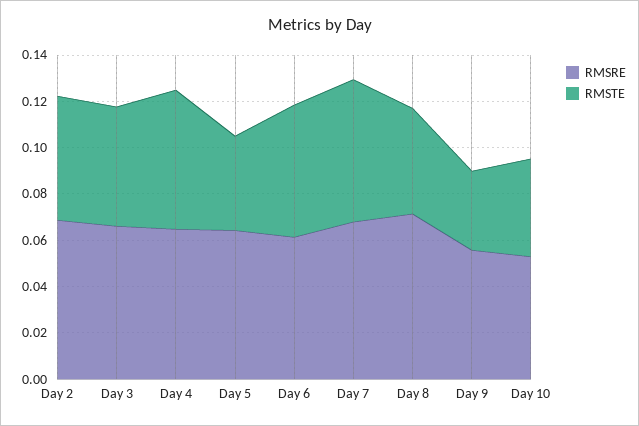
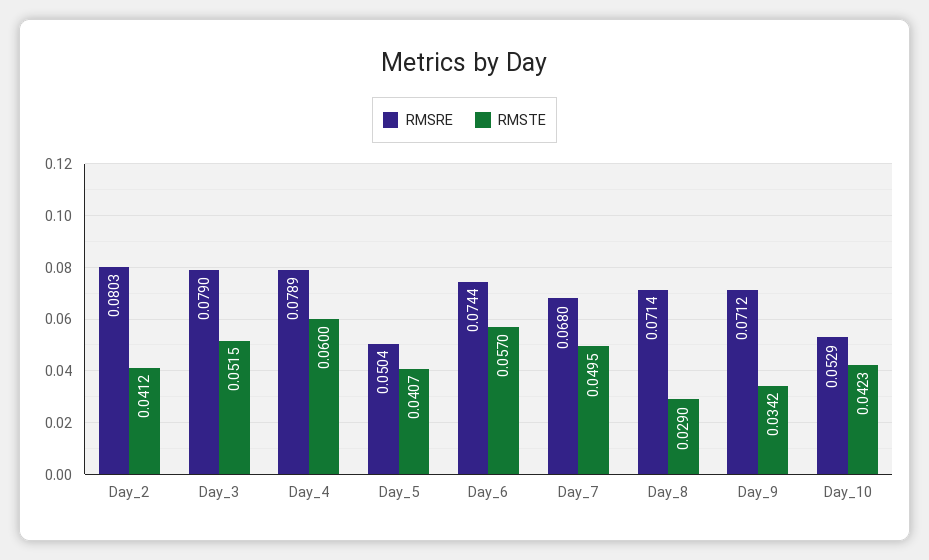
  {
    "RMSRE": {
-     "Day 2": 0.07,
+     "Day 2": 0.0803,
-     "Day 3": 0.065,
+     "Day 3": 0.079,
-     "Day 4": 0.065,
+     "Day 4": 0.0789,
-     "Day 5": 0.065,
+     "Day 5": 0.0504,
-     "Day 6": 0.06,
+     "Day 6": 0.0744,
      "Day 7": 0.068,
      "Day 8": 0.0714,
-     "Day 9": 0.055,
+     "Day 9": 0.0712,
      "Day 10": 0.0529
    },
    "RMSTE": {
-     "Day 2": 0.055,
+     "Day 2": 0.0412,
      "Day 3": 0.0515,
      "Day 4": 0.06,
      "Day 5": 0.0407,
      "Day 6": 0.057,
-     "Day 7": 0.06,
+     "Day 7": 0.0495,
-     "Day 8": 0.045,
+     "Day 8": 0.029,
      "Day 9": 0.0342,
      "Day 10": 0.0423
    }
  }

